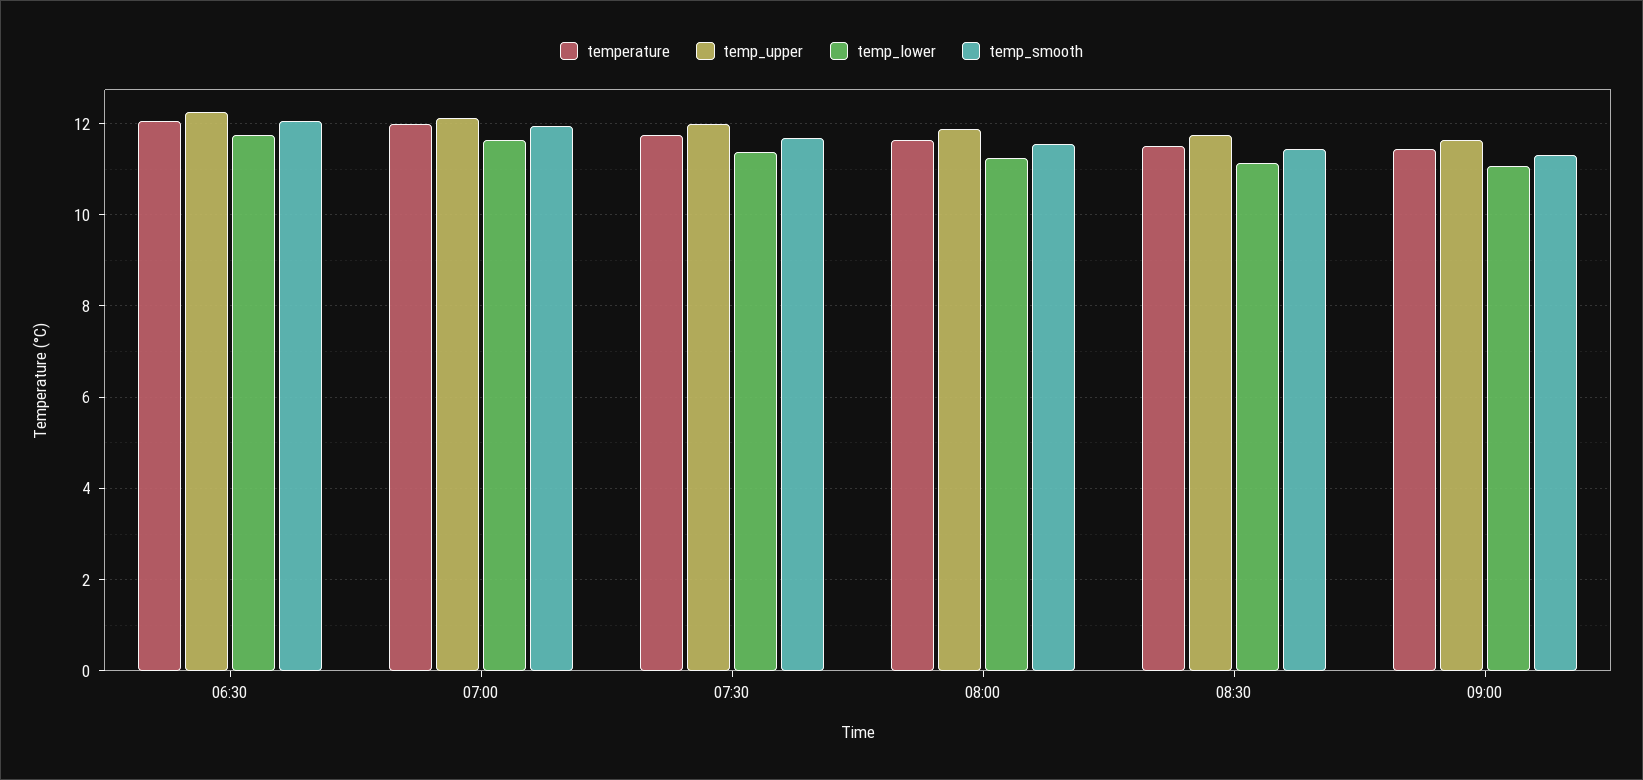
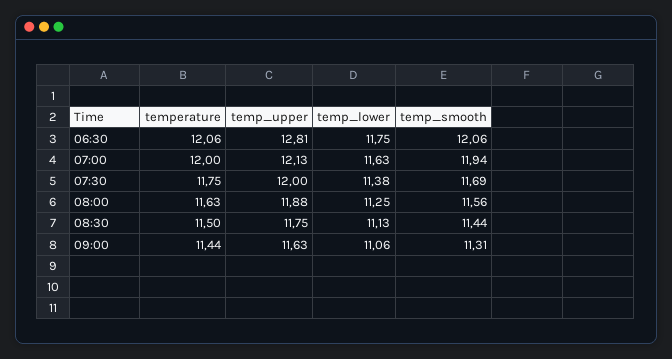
  {
    "temperature": {
      "06:30": 12.06,
      "07:00": 12,
      "07:30": 11.75,
      "08:00": 11.63,
      "08:30": 11.5,
      "09:00": 11.44
    },
    "temp_upper": {
-     "06:30": 12.2,
+     "06:30": 12.81,
      "07:00": 12.13,
      "07:30": 12,
      "08:00": 11.88,
      "08:30": 11.75,
      "09:00": 11.63
    },
    "temp_lower": {
      "06:30": 11.75,
      "07:00": 11.63,
      "07:30": 11.38,
      "08:00": 11.25,
      "08:30": 11.13,
      "09:00": 11.06
    },
    "temp_smooth": {
      "06:30": 12.06,
      "07:00": 11.94,
      "07:30": 11.69,
      "08:00": 11.56,
      "08:30": 11.44,
      "09:00": 11.31
    }
  }

